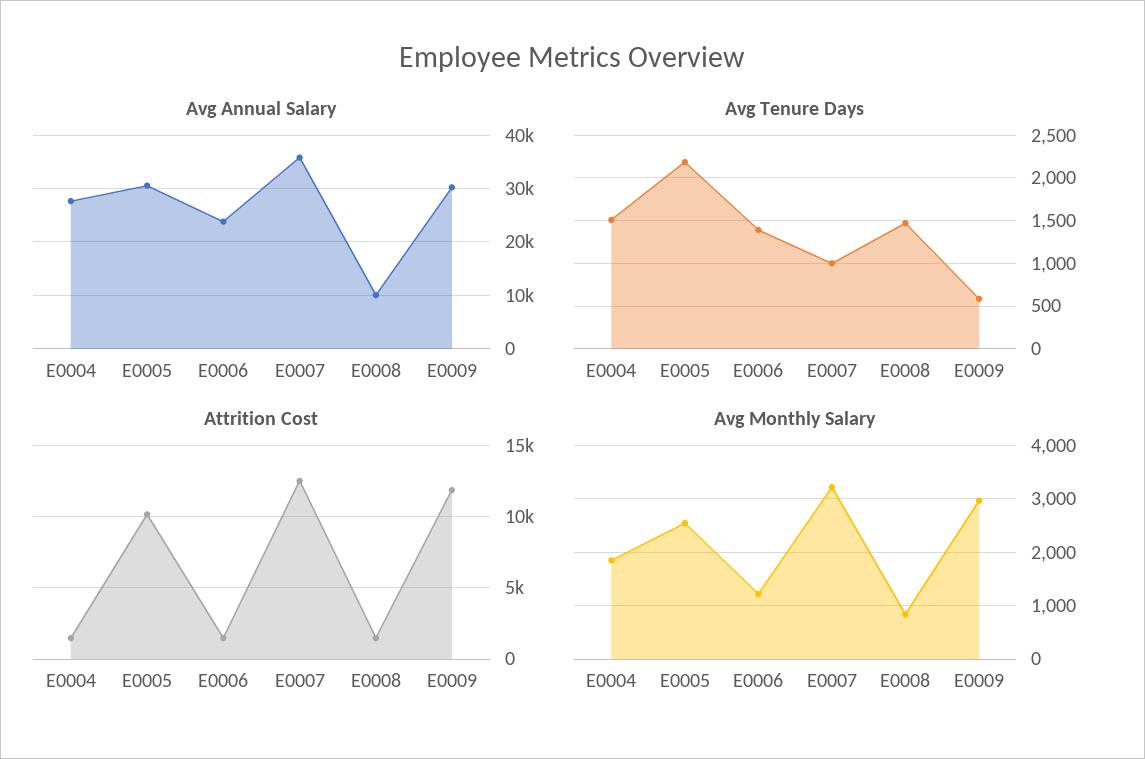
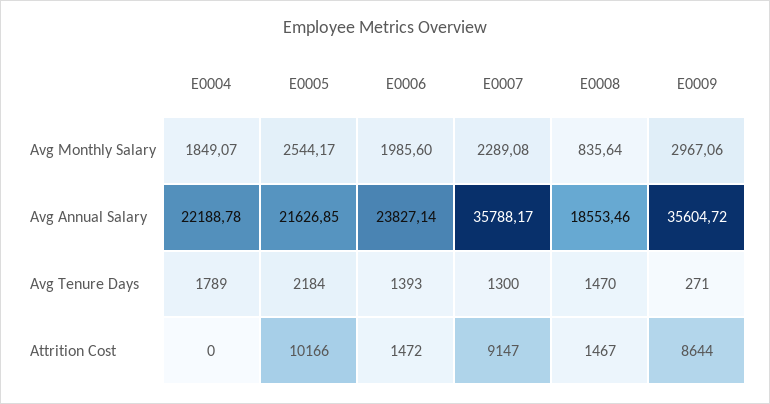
  {
    "Avg Annual Salary": {
-     "E0004": 28000,
+     "E0004": 22188.78,
-     "E0005": 30000,
+     "E0005": 21626.85,
      "E0006": 23827.14,
      "E0007": 35788.17,
-     "E0008": 10000,
+     "E0008": 18553.46,
-     "E0009": 30000
+     "E0009": 35604.72
    },
    "Avg Tenure Days": {
-     "E0004": 1500,
+     "E0004": 1789,
      "E0005": 2184,
      "E0006": 1393,
-     "E0007": 1000,
+     "E0007": 1300,
      "E0008": 1470,
-     "E0009": 600
+     "E0009": 271
    },
    "Attrition Cost": {
-     "E0004": 1500,
+     "E0004": 0,
      "E0005": 10166,
      "E0006": 1472,
-     "E0007": 12500,
+     "E0007": 9147,
      "E0008": 1467,
-     "E0009": 12000
+     "E0009": 8644
    },
    "Avg Monthly Salary": {
      "E0004": 1849.07,
      "E0005": 2544.17,
-     "E0006": 1200,
+     "E0006": 1985.6,
-     "E0007": 3200,
+     "E0007": 2289.08,
      "E0008": 835.64,
      "E0009": 2967.06
    }
  }

